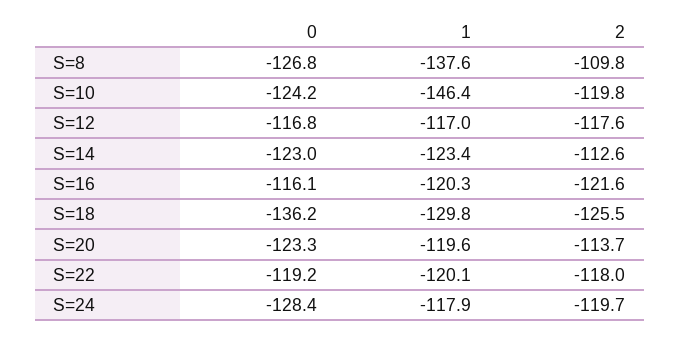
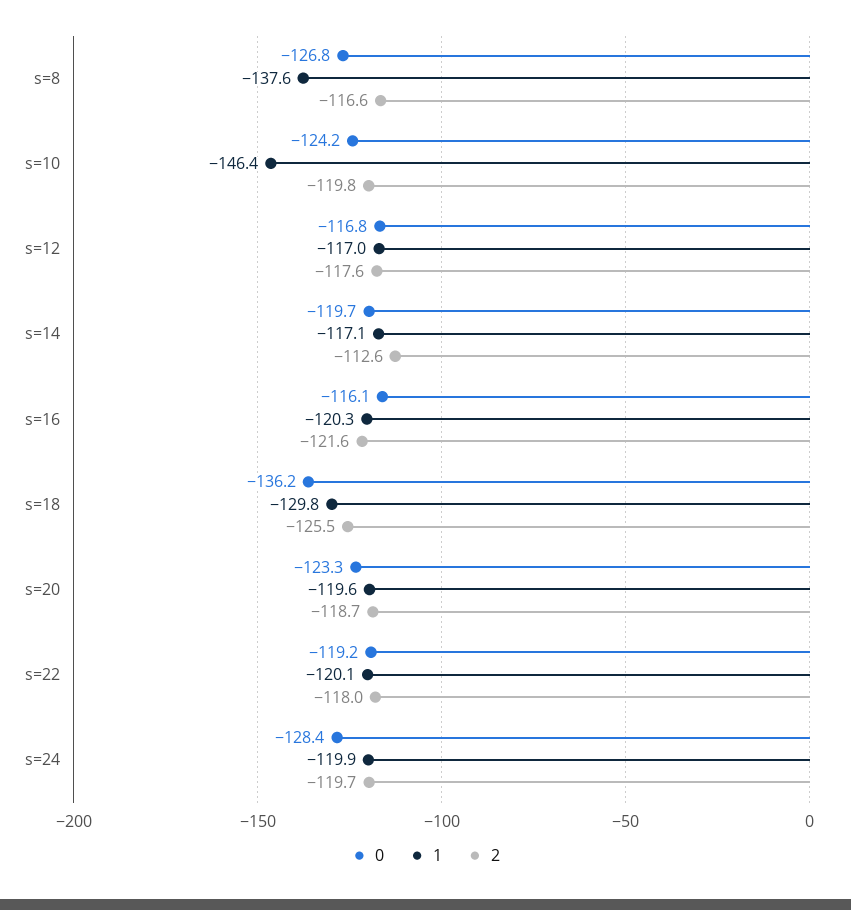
  {
    "0": {
      "S=8": -126.8,
      "S=10": -124.2,
      "S=12": -116.8,
-     "S=14": -123,
+     "S=14": -119.7,
      "S=16": -116.1,
      "S=18": -136.2,
      "S=20": -123.3,
      "S=22": -119.2,
      "S=24": -128.4
    },
    "1": {
      "S=8": -137.6,
      "S=10": -146.4,
      "S=12": -117,
-     "S=14": -123.4,
+     "S=14": -117.1,
      "S=16": -120.3,
      "S=18": -129.8,
      "S=20": -119.6,
      "S=22": -120.1,
-     "S=24": -117.9
+     "S=24": -119.9
    },
    "2": {
-     "S=8": -109.8,
+     "S=8": -116.6,
      "S=10": -119.8,
      "S=12": -117.6,
      "S=14": -112.6,
      "S=16": -121.6,
      "S=18": -125.5,
-     "S=20": -113.7,
+     "S=20": -118.7,
      "S=22": -118,
      "S=24": -119.7
    }
  }

